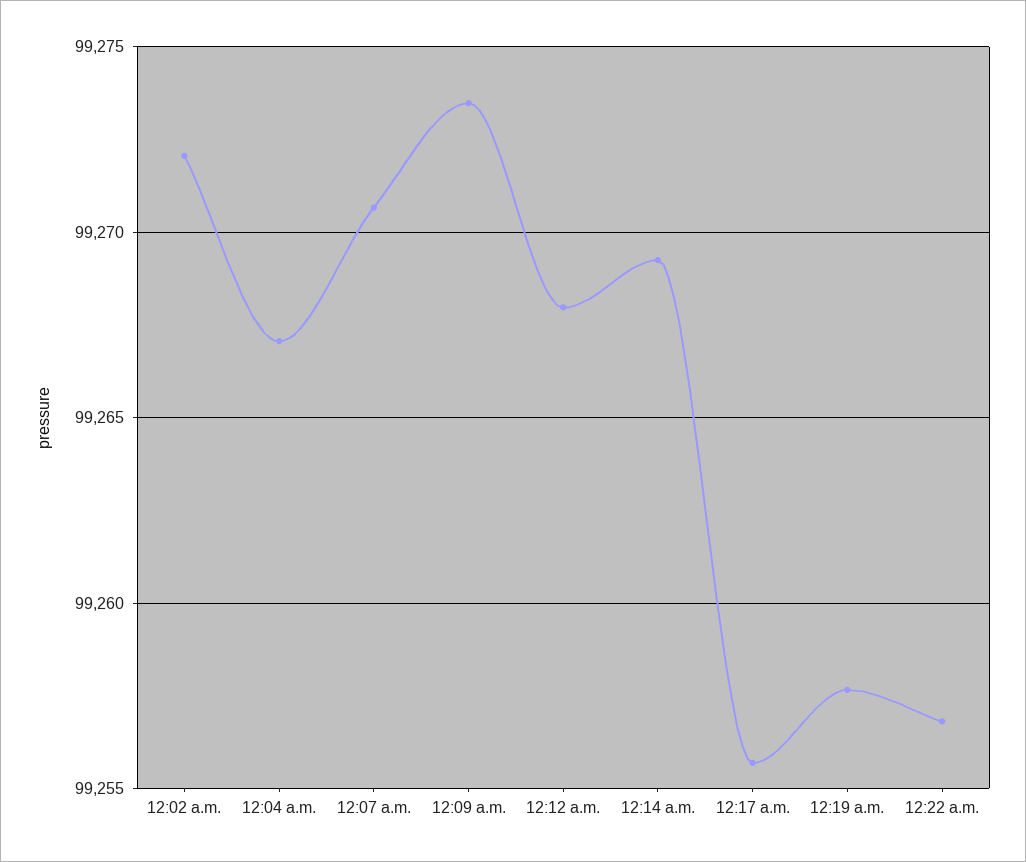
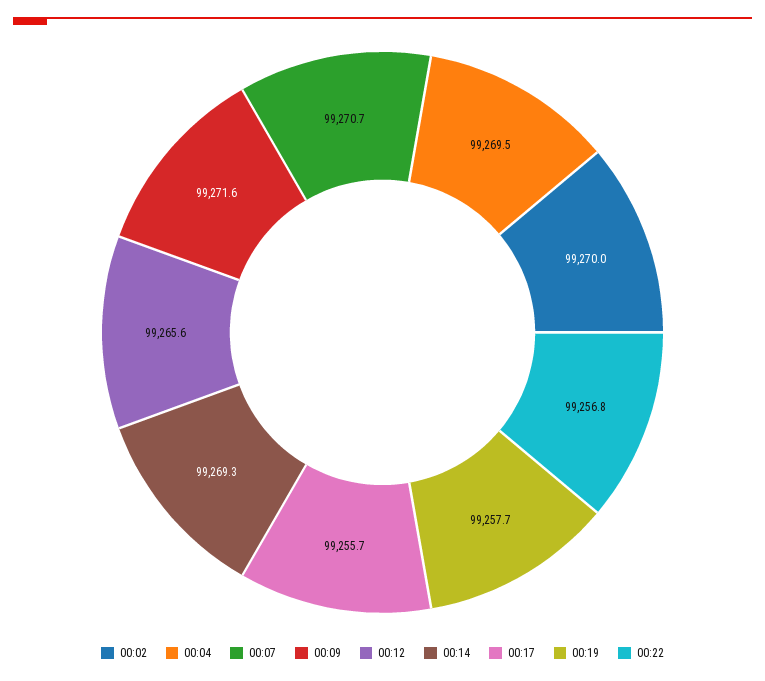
  {
-   "12:02 a.m.": 99272,
+   "12:02 a.m.": 99270,
-   "12:04 a.m.": 99267,
+   "12:04 a.m.": 99269.5,
    "12:07 a.m.": 99270.7,
-   "12:09 a.m.": 99273.5,
+   "12:09 a.m.": 99271.6,
-   "12:12 a.m.": 99268,
+   "12:12 a.m.": 99265.6,
    "12:14 a.m.": 99269.3,
    "12:17 a.m.": 99255.7,
    "12:19 a.m.": 99257.7,
    "12:22 a.m.": 99256.8
  }

